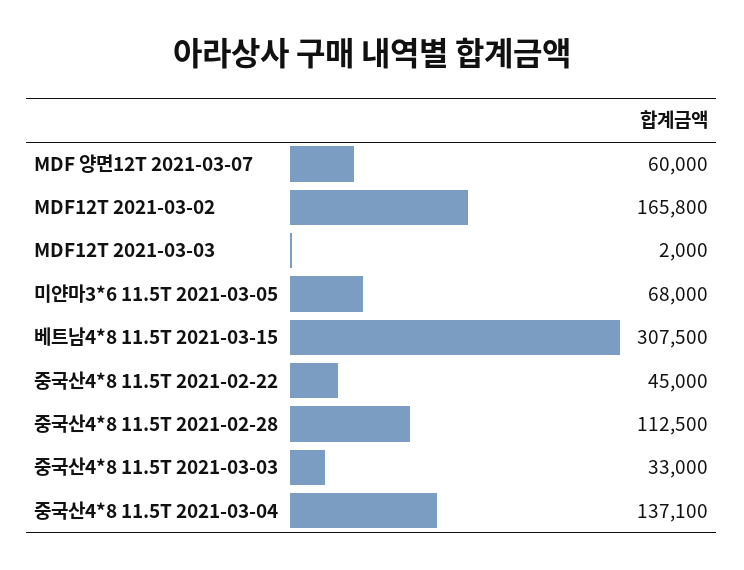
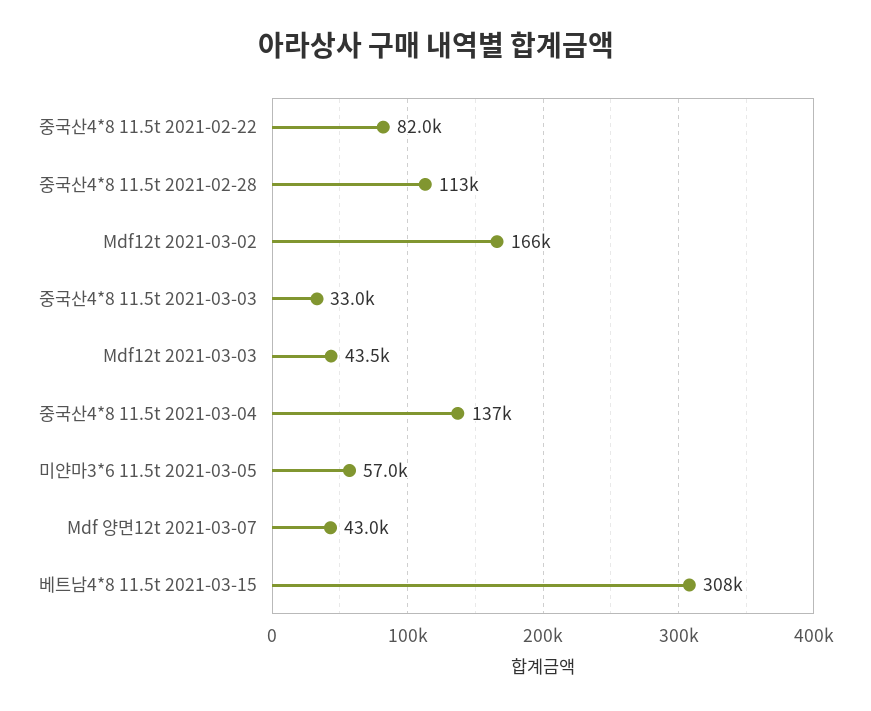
  {
-   "MDF 양면12T 2021-03-07": 60000,
+   "MDF 양면12T 2021-03-07": 43000,
    "MDF12T 2021-03-02": 165800,
-   "MDF12T 2021-03-03": 2000,
+   "MDF12T 2021-03-03": 43500,
-   "미얀마3*6 11.5T 2021-03-05": 68000,
+   "미얀마3*6 11.5T 2021-03-05": 57000,
    "베트남4*8 11.5T 2021-03-15": 307500,
-   "중국산4*8 11.5T 2021-02-22": 45000,
+   "중국산4*8 11.5T 2021-02-22": 82000,
    "중국산4*8 11.5T 2021-02-28": 112500,
    "중국산4*8 11.5T 2021-03-03": 33000,
    "중국산4*8 11.5T 2021-03-04": 137100
  }

